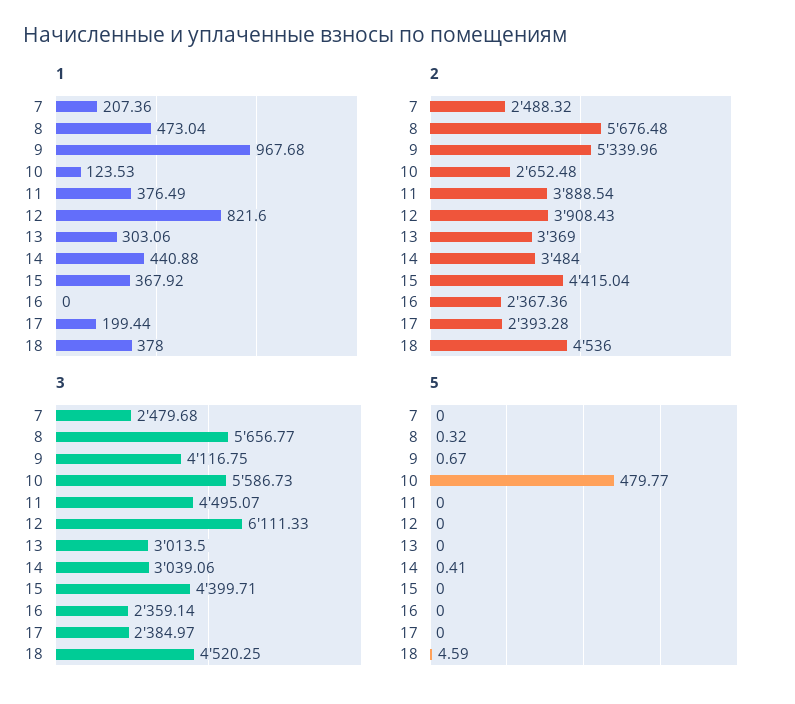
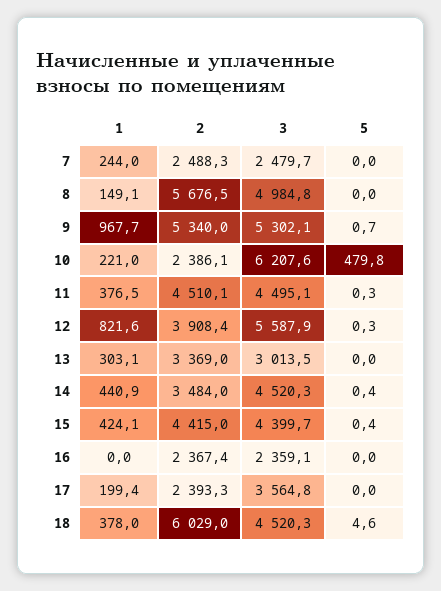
  {
    "1": {
-     "7": 207.36,
+     "7": 244,
-     "8": 473.04,
+     "8": 149.1,
      "9": 967.68,
-     "10": 123.53,
+     "10": 221,
      "11": 376.49,
      "12": 821.6,
      "13": 303.06,
      "14": 440.88,
-     "15": 367.92,
+     "15": 424.1,
      "16": 0,
      "17": 199.44,
      "18": 378
    },
    "2": {
      "7": 2488.32,
      "8": 5676.48,
      "9": 5339.96,
-     "10": 2652.48,
+     "10": 2386.1,
-     "11": 3888.54,
+     "11": 4510.1,
      "12": 3908.43,
      "13": 3369,
      "14": 3484,
      "15": 4415.04,
      "16": 2367.36,
      "17": 2393.28,
-     "18": 4536
+     "18": 6029
    },
    "3": {
      "7": 2479.68,
-     "8": 5656.77,
+     "8": 4984.8,
-     "9": 4116.75,
+     "9": 5302.1,
-     "10": 5586.73,
+     "10": 6207.6,
      "11": 4495.07,
-     "12": 6111.33,
+     "12": 5587.9,
      "13": 3013.5,
-     "14": 3039.06,
+     "14": 4520.3,
      "15": 4399.71,
      "16": 2359.14,
-     "17": 2384.97,
+     "17": 3564.8,
      "18": 4520.25
    },
    "5": {
      "7": 0,
-     "8": 0.32,
+     "8": 0,
      "9": 0.67,
      "10": 479.77,
-     "11": 0,
+     "11": 0.3,
-     "12": 0,
+     "12": 0.3,
      "13": 0,
      "14": 0.41,
-     "15": 0,
+     "15": 0.4,
      "16": 0,
      "17": 0,
      "18": 4.59
    }
  }

